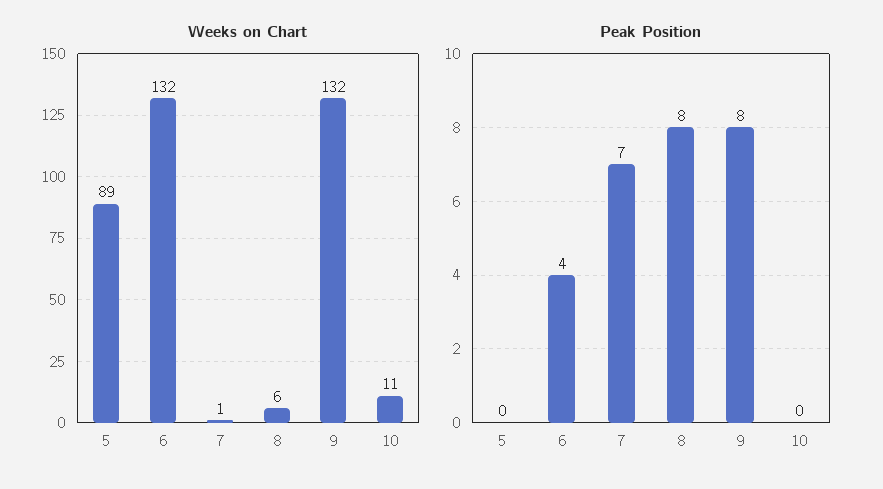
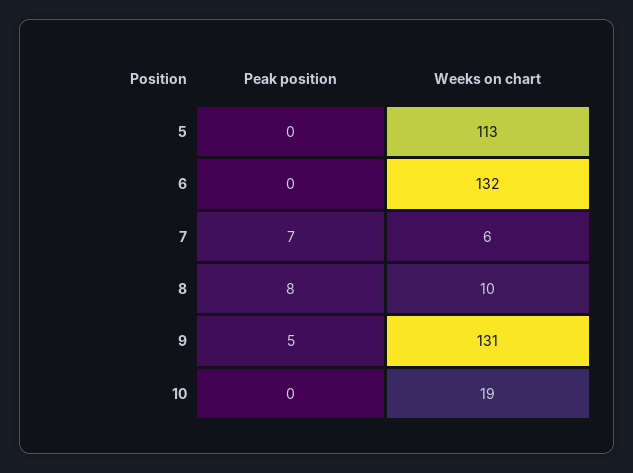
  {
    "Weeks on Chart": {
-     "5": 89,
+     "5": 113,
      "6": 132,
-     "7": 1,
+     "7": 6,
-     "8": 6,
+     "8": 10,
-     "9": 132,
+     "9": 131,
-     "10": 11
+     "10": 19
    },
    "Peak Position": {
      "5": 0,
-     "6": 4,
+     "6": 0,
      "7": 7,
      "8": 8,
-     "9": 8,
+     "9": 5,
      "10": 0
    }
  }

